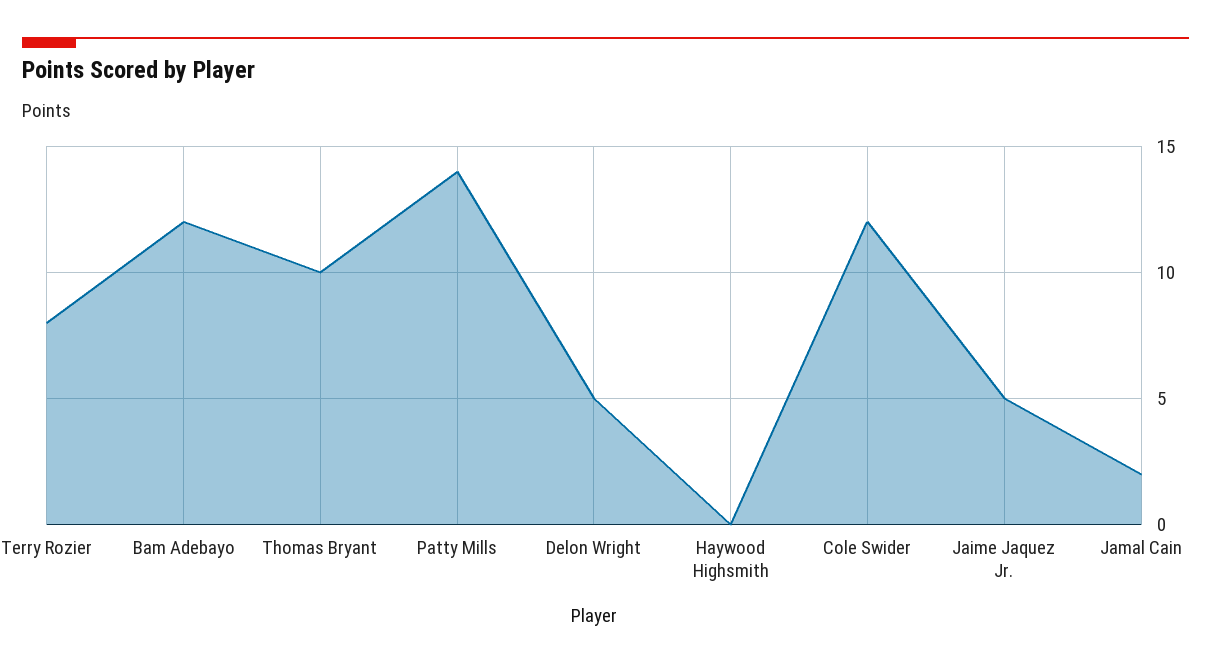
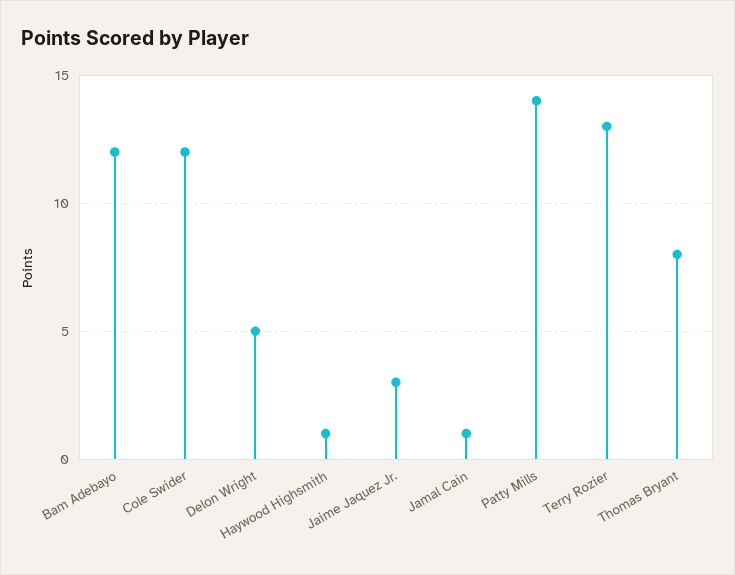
  {
-   "Terry Rozier": 8,
+   "Terry Rozier": 13,
    "Bam Adebayo": 12,
-   "Thomas Bryant": 10,
+   "Thomas Bryant": 8,
    "Patty Mills": 14,
    "Delon Wright": 5,
-   "Haywood Highsmith": 0,
+   "Haywood Highsmith": 1,
    "Cole Swider": 12,
-   "Jaime Jaquez Jr.": 5,
+   "Jaime Jaquez Jr.": 3,
-   "Jamal Cain": 2
+   "Jamal Cain": 1
  }

